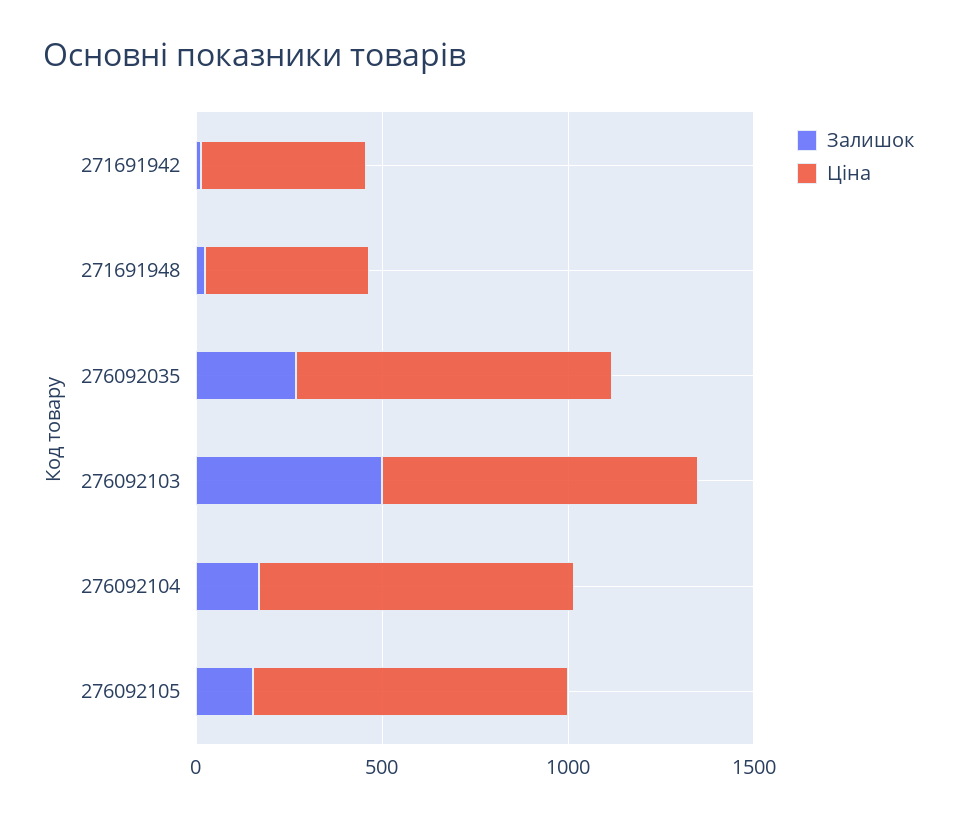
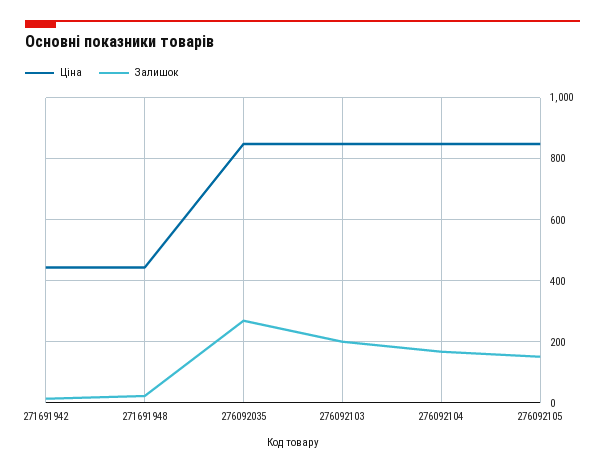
  {
    "Залишок": {
      "271691942": 20,
      "271691948": 20,
      "276092035": 260,
-     "276092103": 500,
+     "276092103": 200,
      "276092104": 160,
      "276092105": 160
    },
    "Ціна": {
      "271691942": 440,
      "271691948": 440,
      "276092035": 840,
      "276092103": 840,
      "276092104": 840,
      "276092105": 840
    }
  }

